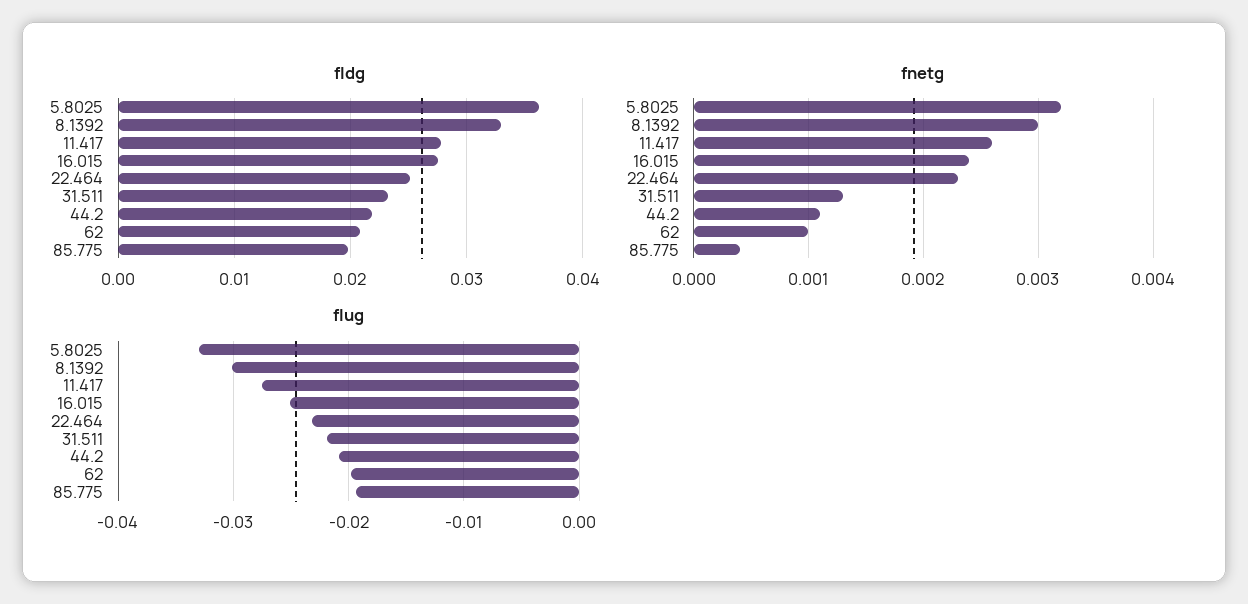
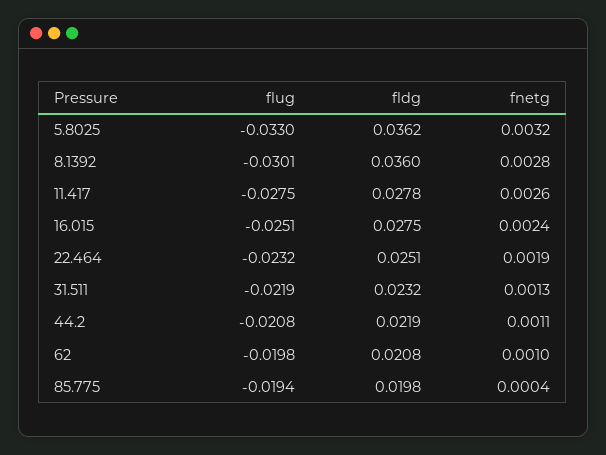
  {
    "fldg": {
      "5.8025": 0.0362,
-     "8.1392": 0.033,
+     "8.1392": 0.036,
      "11.417": 0.0278,
      "16.015": 0.0275,
      "22.464": 0.0251,
      "31.511": 0.0232,
      "44.2": 0.0219,
      "62": 0.0208,
      "85.775": 0.0198
    },
    "fnetg": {
      "5.8025": 0.0032,
-     "8.1392": 0.003,
+     "8.1392": 0.0028,
      "11.417": 0.0026,
      "16.015": 0.0024,
-     "22.464": 0.0023,
+     "22.464": 0.0019,
      "31.511": 0.0013,
      "44.2": 0.0011,
      "62": 0.001,
      "85.775": 0.0004
    },
    "flug": {
      "5.8025": -0.033,
      "8.1392": -0.0301,
      "11.417": -0.0275,
      "16.015": -0.0251,
      "22.464": -0.0232,
      "31.511": -0.0219,
      "44.2": -0.0208,
      "62": -0.0198,
      "85.775": -0.0194
    }
  }

